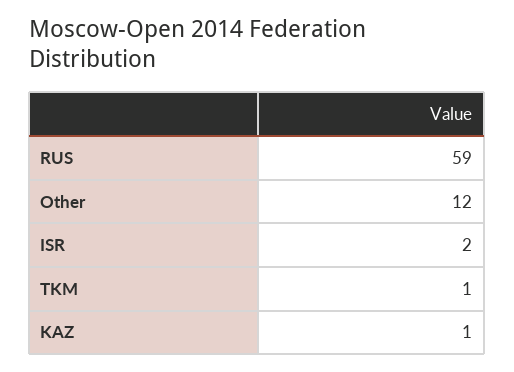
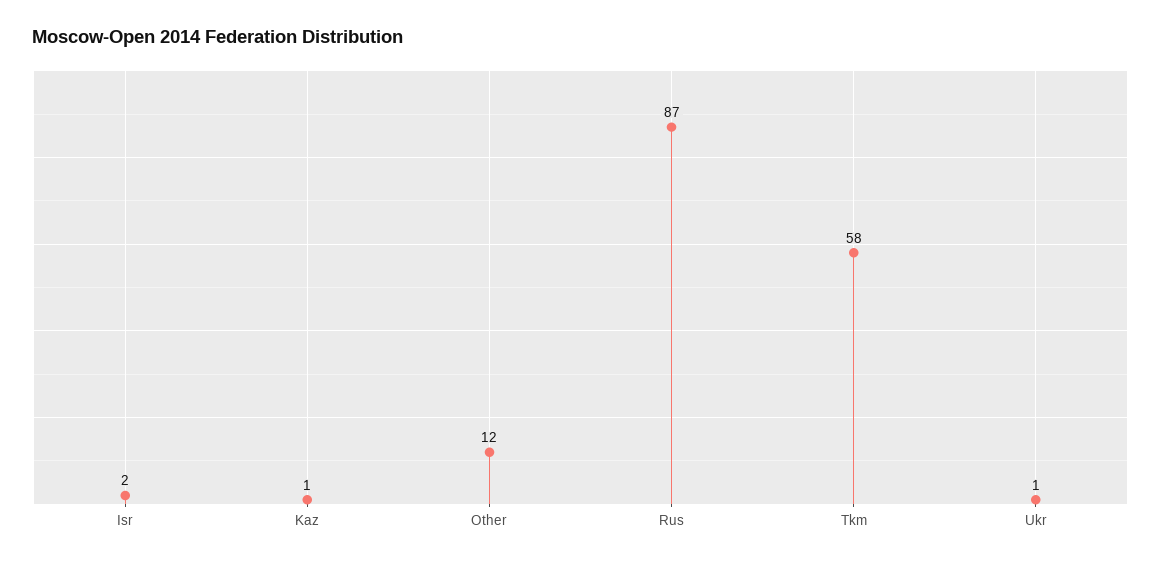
  {
-   "RUS": 59,
+   "RUS": 87,
    "Other": 12,
    "ISR": 2,
-   "TKM": 1,
+   "TKM": 58,
-   "KAZ": 1
+   "KAZ": 1,
+   "Ukr": 1
  }

